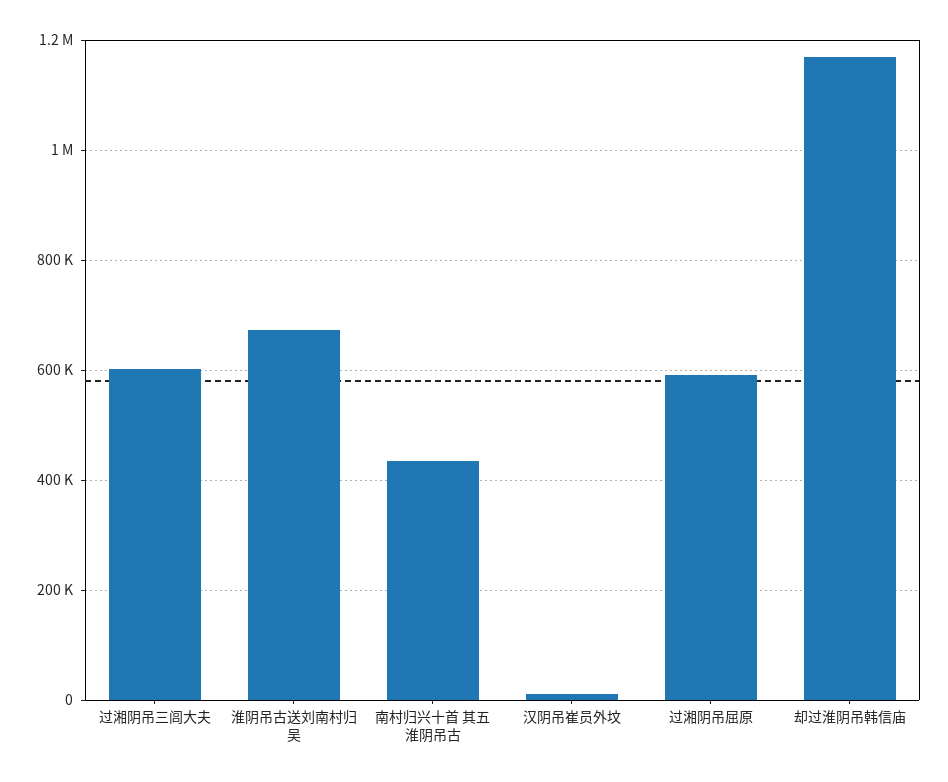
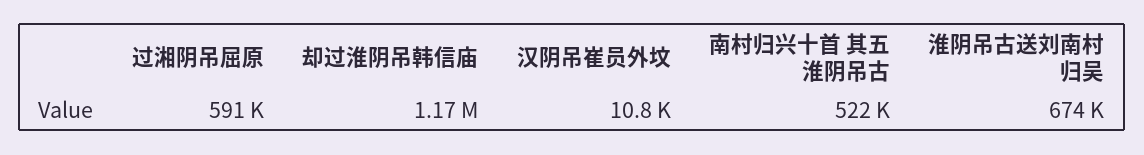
  {
-   "过湘阴吊三闾大夫": 600000,
    "淮阴吊古送刘南村归吴": 674000,
-   "南村归兴十首 其五 淮阴吊古": 440000,
+   "南村归兴十首 其五 淮阴吊古": 522000,
    "汉阴吊崔员外坟": 10800,
    "过湘阴吊屈原": 591000,
    "却过淮阴吊韩信庙": 1170000
  }

